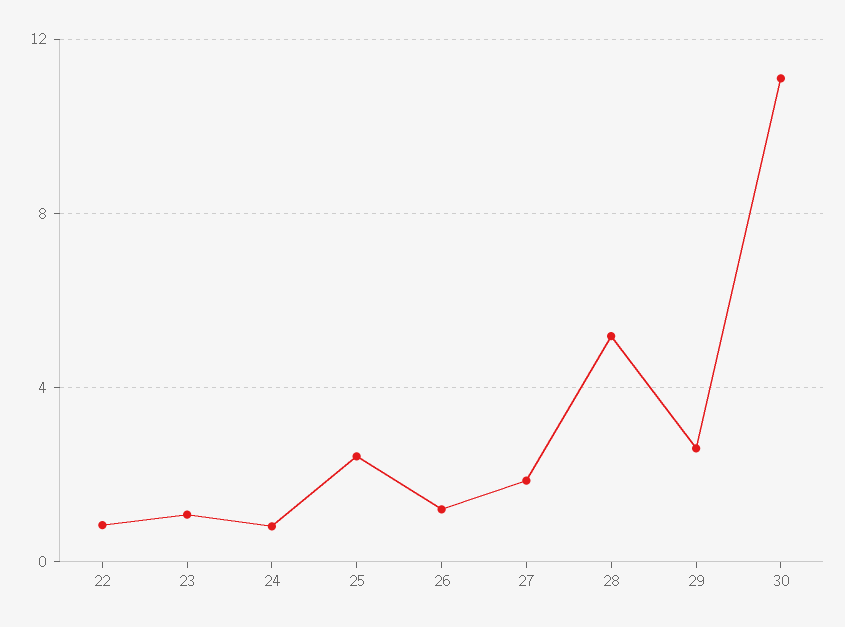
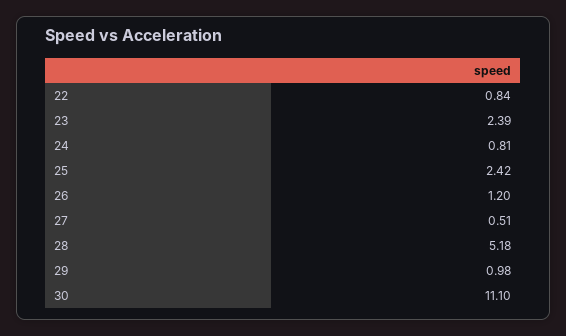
  {
    "22": 0.84,
-   "23": 1,
+   "23": 2.39,
    "24": 0.81,
    "25": 2.42,
    "26": 1.2,
-   "27": 2,
+   "27": 0.51,
    "28": 5.18,
-   "29": 2.5,
+   "29": 0.98,
    "30": 11.1
  }

